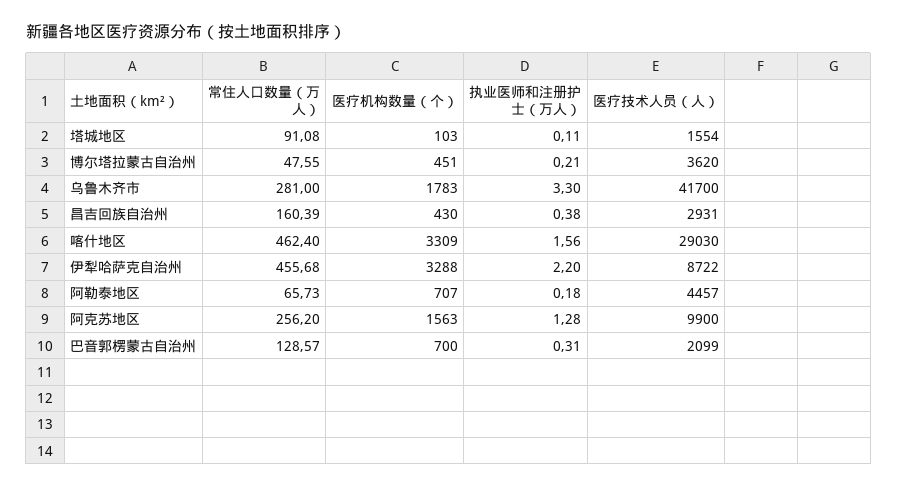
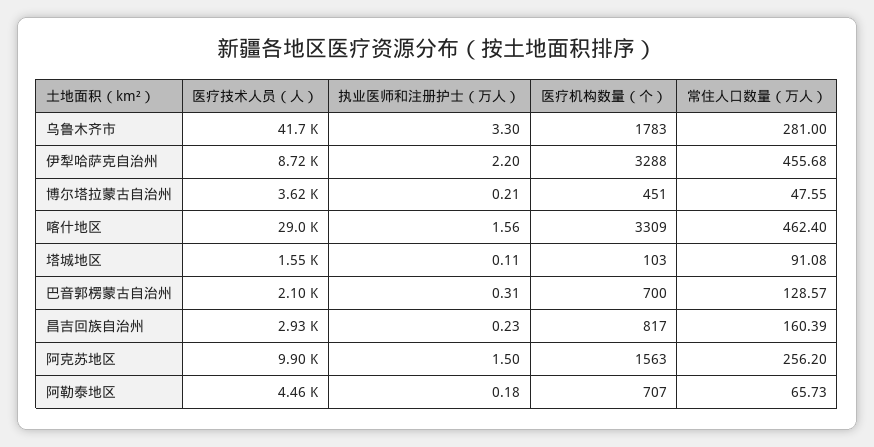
  {
    "常住人口数量（万人）": {
      "塔城地区": 91.08,
      "博尔塔拉蒙古自治州": 47.55,
      "乌鲁木齐市": 281,
      "昌吉回族自治州": 160.39,
      "喀什地区": 462.4,
      "伊犁哈萨克自治州": 455.68,
      "阿勒泰地区": 65.73,
      "阿克苏地区": 256.2,
      "巴音郭楞蒙古自治州": 128.57
    },
    "医疗机构数量（个）": {
      "塔城地区": 103,
      "博尔塔拉蒙古自治州": 451,
      "乌鲁木齐市": 1783,
-     "昌吉回族自治州": 430,
+     "昌吉回族自治州": 817,
      "喀什地区": 3309,
      "伊犁哈萨克自治州": 3288,
      "阿勒泰地区": 707,
      "阿克苏地区": 1563,
      "巴音郭楞蒙古自治州": 700
    },
    "执业医师和注册护士（万人）": {
      "塔城地区": 0.11,
      "博尔塔拉蒙古自治州": 0.21,
      "乌鲁木齐市": 3.3,
-     "昌吉回族自治州": 0.38,
+     "昌吉回族自治州": 0.23,
      "喀什地区": 1.56,
      "伊犁哈萨克自治州": 2.2,
      "阿勒泰地区": 0.18,
-     "阿克苏地区": 1.28,
+     "阿克苏地区": 1.5,
      "巴音郭楞蒙古自治州": 0.31
    },
    "医疗技术人员（人）": {
      "塔城地区": 1554,
      "博尔塔拉蒙古自治州": 3620,
      "乌鲁木齐市": 41700,
      "昌吉回族自治州": 2931,
      "喀什地区": 29030,
      "伊犁哈萨克自治州": 8722,
      "阿勒泰地区": 4457,
      "阿克苏地区": 9900,
      "巴音郭楞蒙古自治州": 2099
    }
  }

